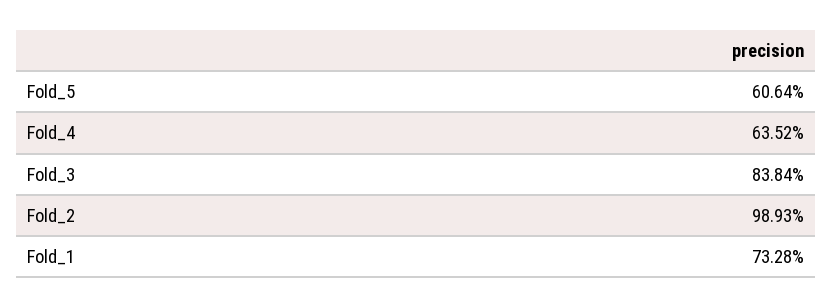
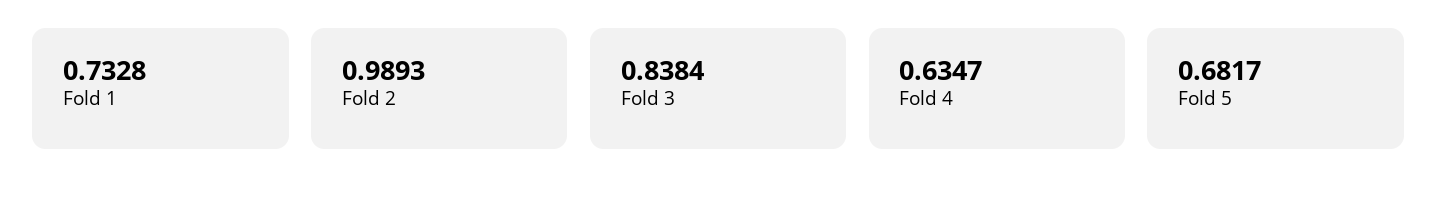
  {
-   "Fold_5": 0.6064,
+   "Fold_5": 0.6817,
-   "Fold_4": 0.6352,
+   "Fold_4": 0.6347,
    "Fold_3": 0.8384,
    "Fold_2": 0.9893,
    "Fold_1": 0.7328
  }

